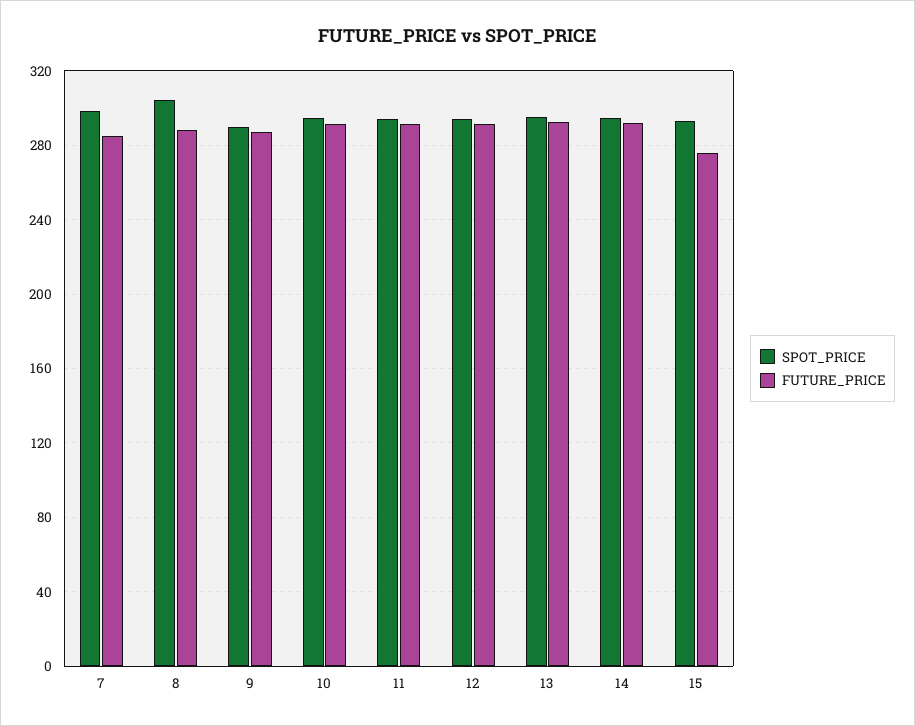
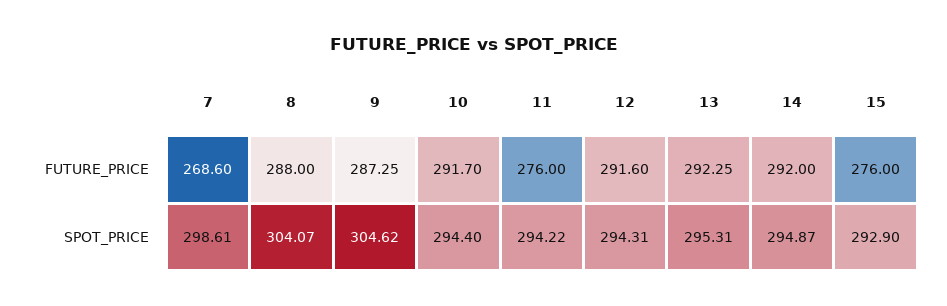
  {
    "SPOT_PRICE": {
      "7": 298.61,
      "8": 304.07,
-     "9": 290,
+     "9": 304.62,
      "10": 294.4,
      "11": 294.22,
      "12": 294.31,
      "13": 295.31,
      "14": 294.87,
      "15": 292.9
    },
    "FUTURE_PRICE": {
-     "7": 285,
+     "7": 268.6,
      "8": 288,
      "9": 287.25,
      "10": 291.7,
-     "11": 290,
+     "11": 276,
      "12": 291.6,
      "13": 292.25,
      "14": 292,
      "15": 276
    }
  }

